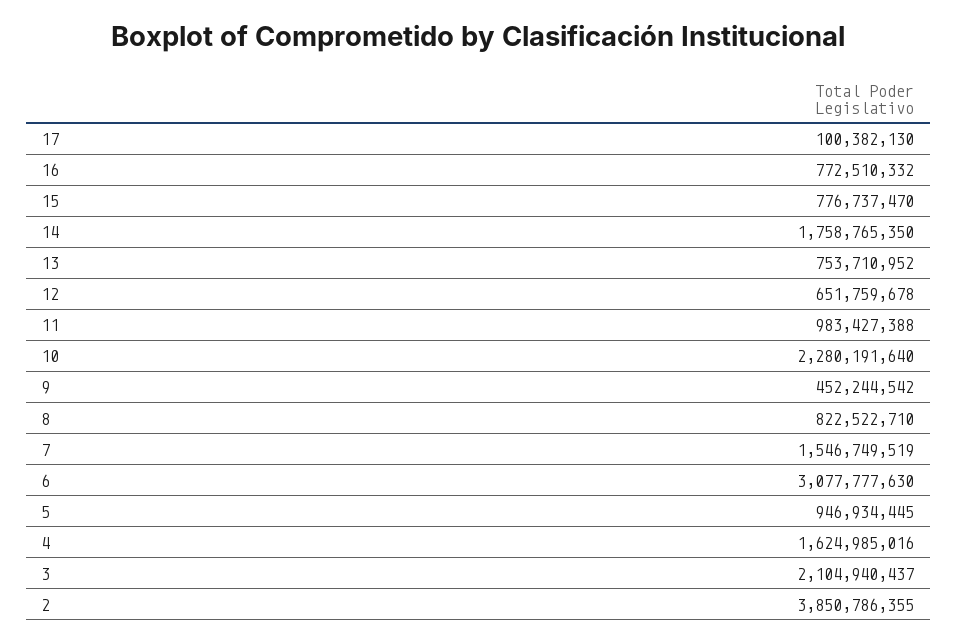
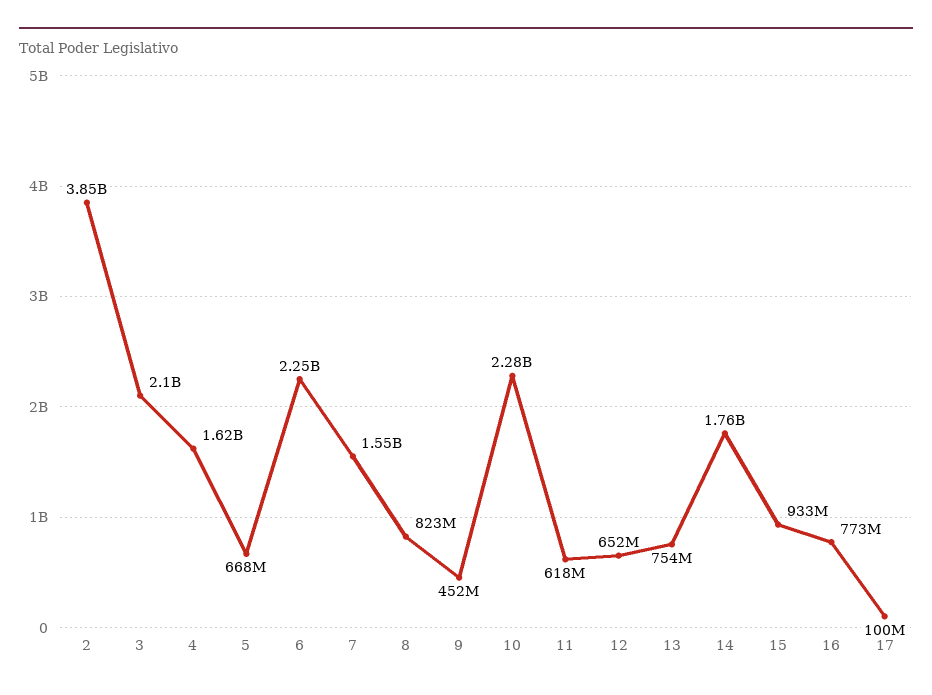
  {
    "17": 100382130,
    "16": 772510332,
-   "15": 776737470,
+   "15": 933000000,
    "14": 1758765350,
    "13": 753710952,
    "12": 651759678,
-   "11": 983427388,
+   "11": 618000000,
    "10": 2280191640,
    "9": 452244542,
    "8": 822522710,
    "7": 1546749519,
-   "6": 3077777630,
+   "6": 2250000000,
-   "5": 946934445,
+   "5": 668000000,
    "4": 1624985016,
    "3": 2104940437,
    "2": 3850786355
  }

